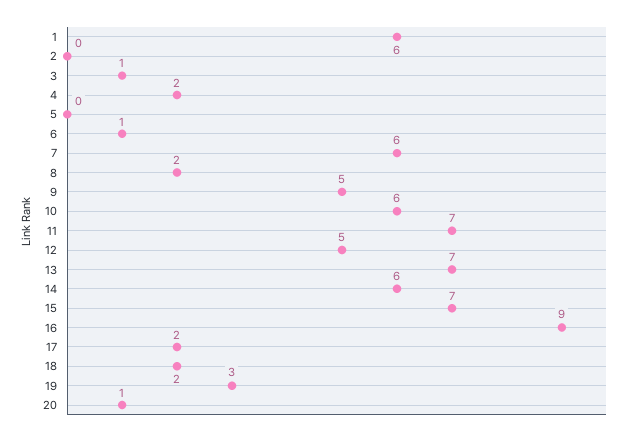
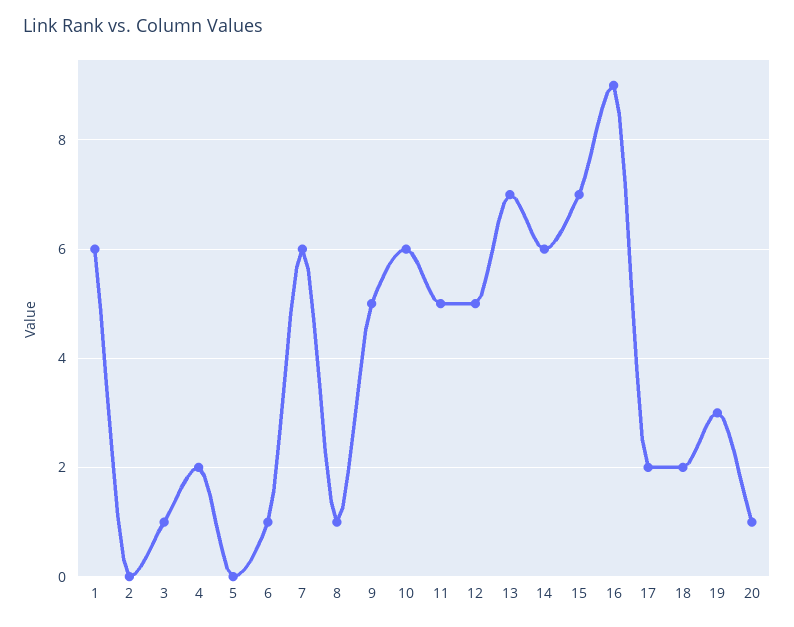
  {
    "1": 6,
    "2": 0,
    "3": 1,
    "4": 2,
    "5": 0,
    "6": 1,
    "7": 6,
-   "8": 2,
+   "8": 1,
    "9": 5,
    "10": 6,
-   "11": 7,
+   "11": 5,
    "12": 5,
    "13": 7,
    "14": 6,
    "15": 7,
    "16": 9,
    "17": 2,
    "18": 2,
    "19": 3,
    "20": 1
  }

